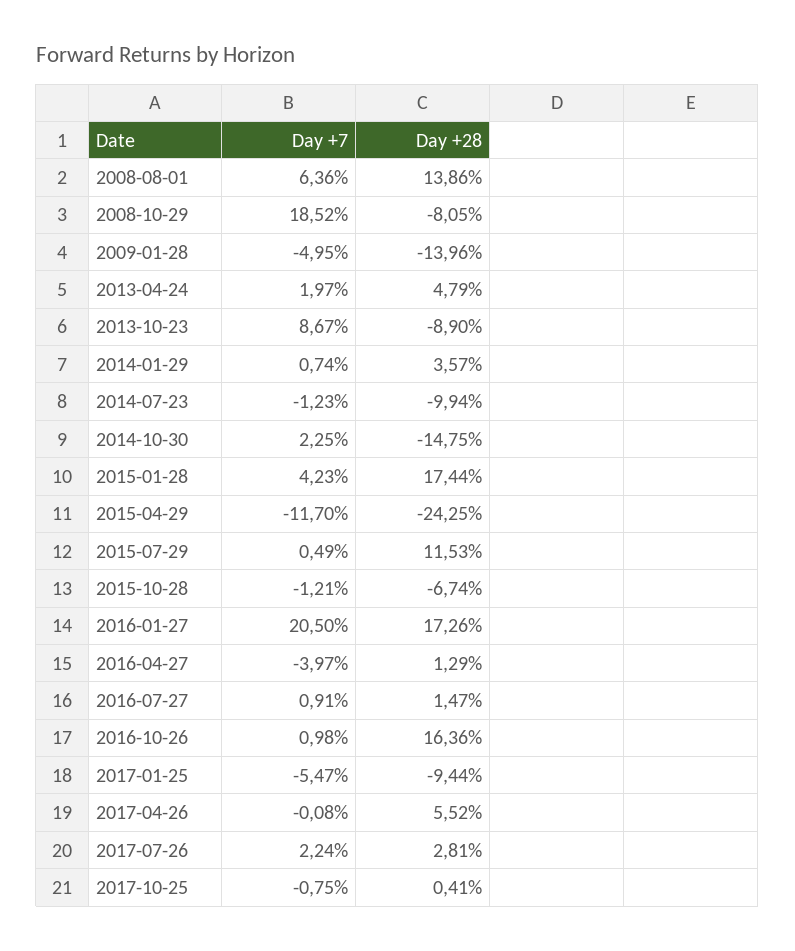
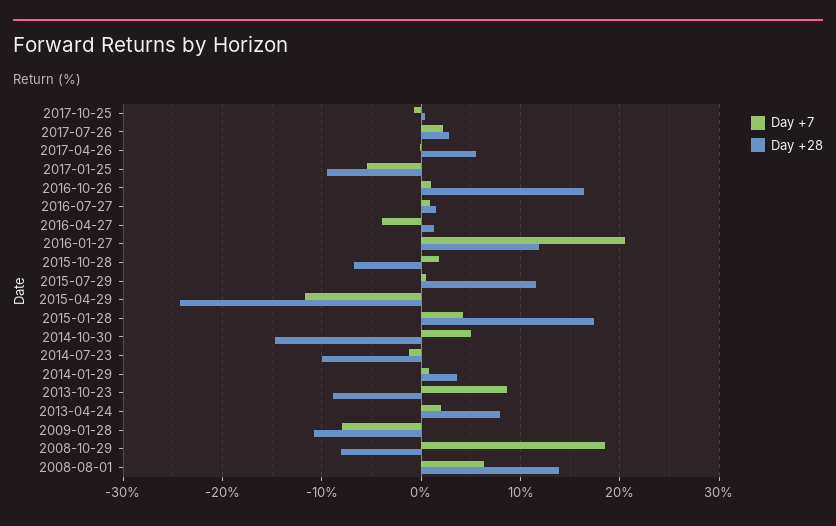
  {
    "Day +7": {
      "2008-08-01": 6.36,
      "2008-10-29": 18.52,
-     "2009-01-28": -4.95,
+     "2009-01-28": -8,
      "2013-04-24": 1.97,
      "2013-10-23": 8.67,
      "2014-01-29": 0.74,
      "2014-07-23": -1.23,
-     "2014-10-30": 2.25,
+     "2014-10-30": 5,
      "2015-01-28": 4.23,
      "2015-04-29": -11.7,
      "2015-07-29": 0.49,
-     "2015-10-28": -1.21,
+     "2015-10-28": 2,
      "2016-01-27": 20.5,
      "2016-04-27": -3.97,
      "2016-07-27": 0.91,
      "2016-10-26": 0.98,
      "2017-01-25": -5.47,
      "2017-04-26": -0.08,
      "2017-07-26": 2.24,
      "2017-10-25": -0.75
    },
    "Day +28": {
      "2008-08-01": 13.86,
      "2008-10-29": -8.05,
-     "2009-01-28": -13.96,
+     "2009-01-28": -11,
-     "2013-04-24": 4.79,
+     "2013-04-24": 8,
      "2013-10-23": -8.9,
      "2014-01-29": 3.57,
      "2014-07-23": -9.94,
      "2014-10-30": -14.75,
      "2015-01-28": 17.44,
      "2015-04-29": -24.25,
      "2015-07-29": 11.53,
      "2015-10-28": -6.74,
-     "2016-01-27": 17.26,
+     "2016-01-27": 12,
      "2016-04-27": 1.29,
      "2016-07-27": 1.47,
      "2016-10-26": 16.36,
      "2017-01-25": -9.44,
      "2017-04-26": 5.52,
      "2017-07-26": 2.81,
      "2017-10-25": 0.41
    }
  }

